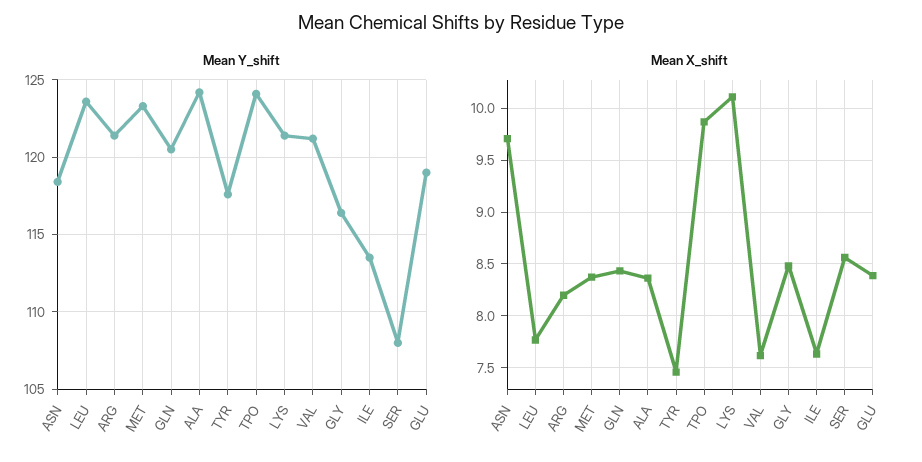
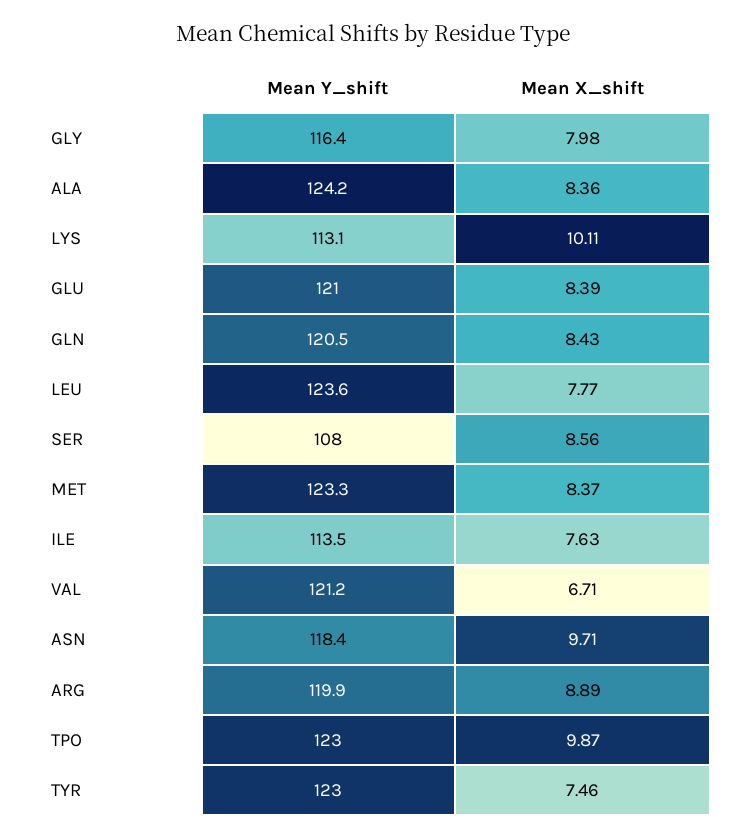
  {
    "Mean Y_shift": {
      "ASN": 118.4,
      "LEU": 123.6,
-     "ARG": 121.5,
+     "ARG": 119.9,
      "MET": 123.3,
      "GLN": 120.5,
      "ALA": 124.2,
-     "TYR": 117.5,
+     "TYR": 123,
-     "TPO": 124,
+     "TPO": 123,
-     "LYS": 121.5,
+     "LYS": 113.1,
      "VAL": 121.2,
      "GLY": 116.4,
      "ILE": 113.5,
      "SER": 108,
-     "GLU": 119
+     "GLU": 121
    },
    "Mean X_shift": {
      "ASN": 9.71,
      "LEU": 7.77,
-     "ARG": 8.2,
+     "ARG": 8.89,
      "MET": 8.37,
      "GLN": 8.43,
      "ALA": 8.36,
      "TYR": 7.46,
      "TPO": 9.87,
      "LYS": 10.11,
-     "VAL": 7.6,
+     "VAL": 6.71,
-     "GLY": 8.5,
+     "GLY": 7.98,
      "ILE": 7.63,
      "SER": 8.56,
      "GLU": 8.39
    }
  }

